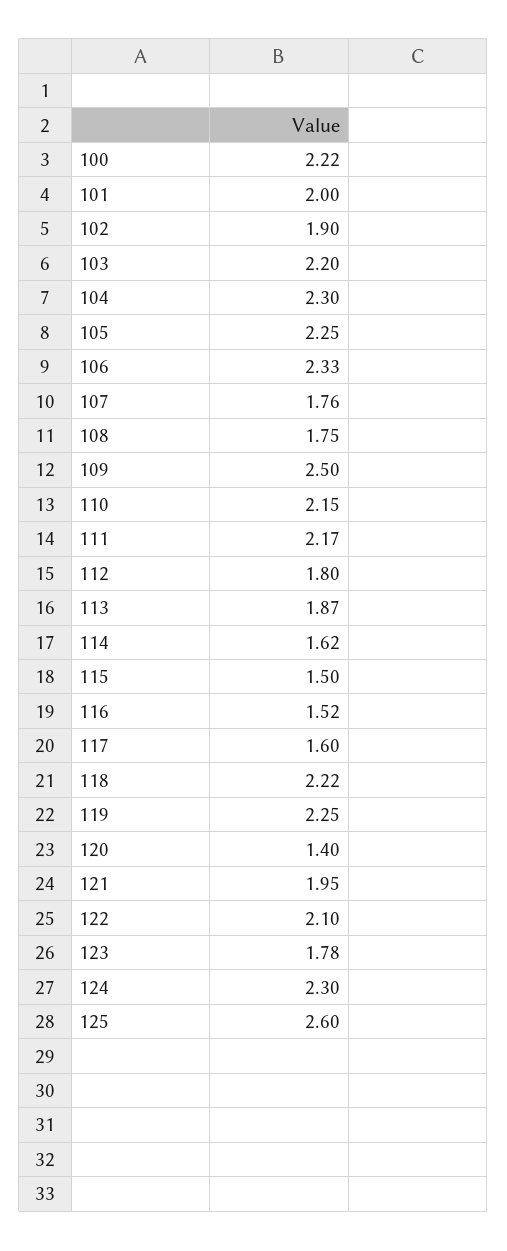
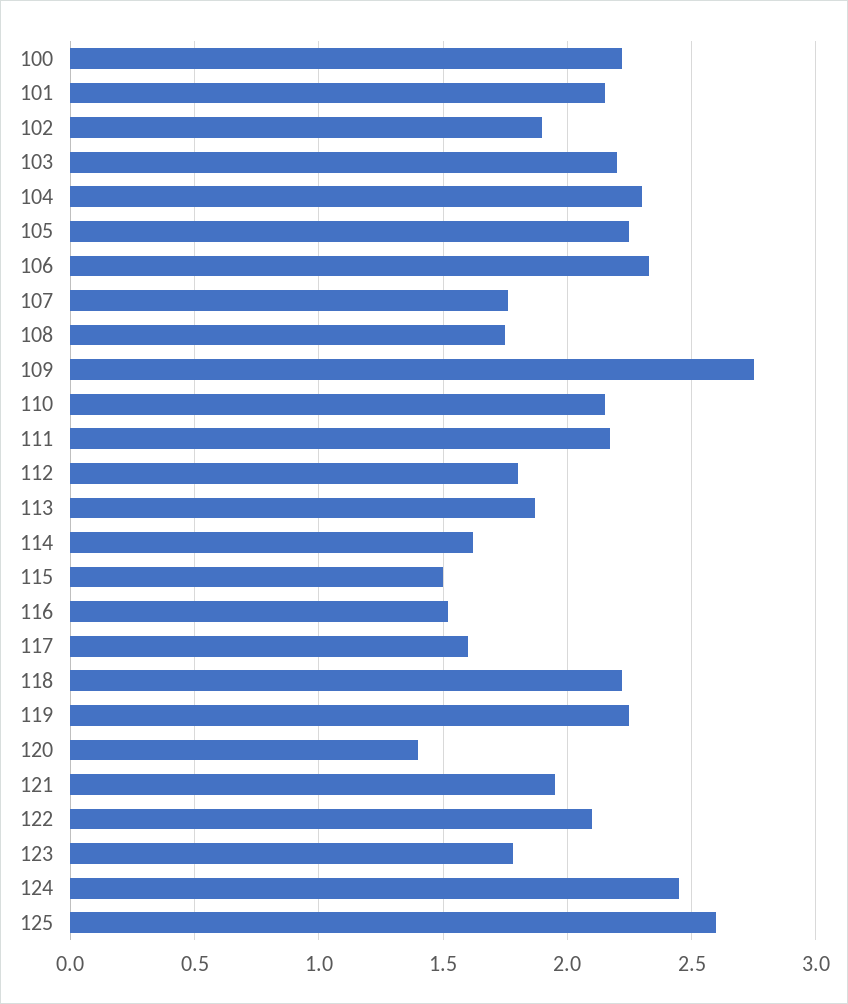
  {
    "100": 2.22,
-   "101": 2,
+   "101": 2.15,
    "102": 1.9,
    "103": 2.2,
    "104": 2.3,
    "105": 2.25,
    "106": 2.33,
    "107": 1.76,
    "108": 1.75,
-   "109": 2.5,
+   "109": 2.75,
    "110": 2.15,
    "111": 2.17,
    "112": 1.8,
    "113": 1.87,
    "114": 1.62,
    "115": 1.5,
    "116": 1.52,
    "117": 1.6,
    "118": 2.22,
    "119": 2.25,
    "120": 1.4,
    "121": 1.95,
    "122": 2.1,
    "123": 1.78,
-   "124": 2.3,
+   "124": 2.45,
    "125": 2.6
  }

